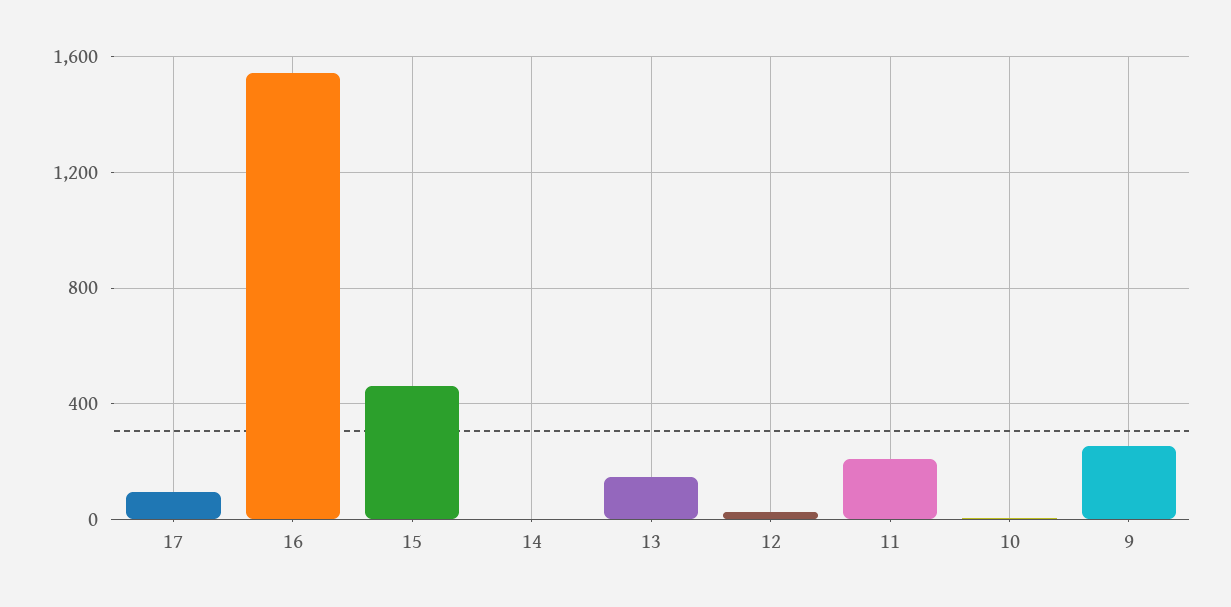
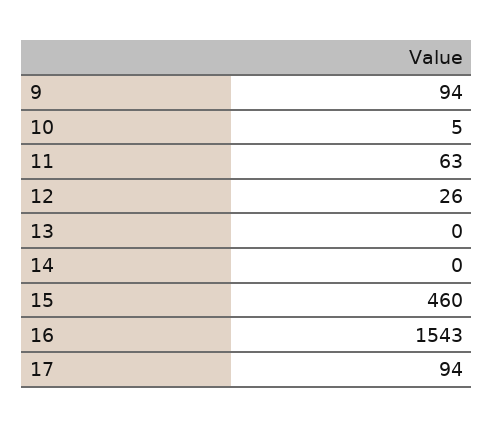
  {
    "17": 94,
    "16": 1543,
    "15": 460,
    "14": 0,
-   "13": 150,
+   "13": 0,
    "12": 26,
-   "11": 200,
+   "11": 63,
    "10": 5,
-   "9": 250
+   "9": 94
  }

